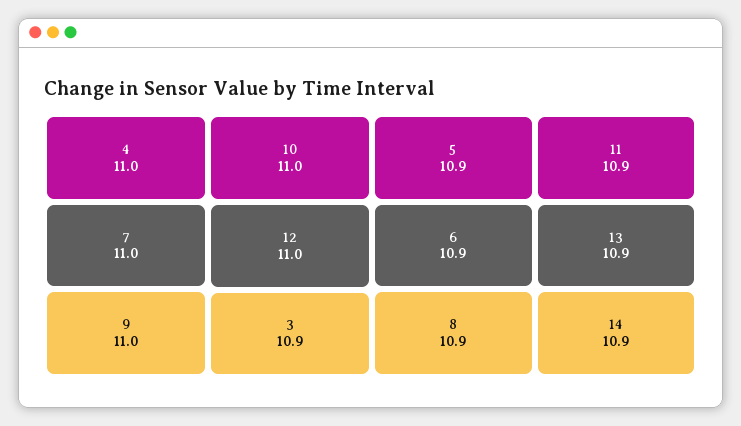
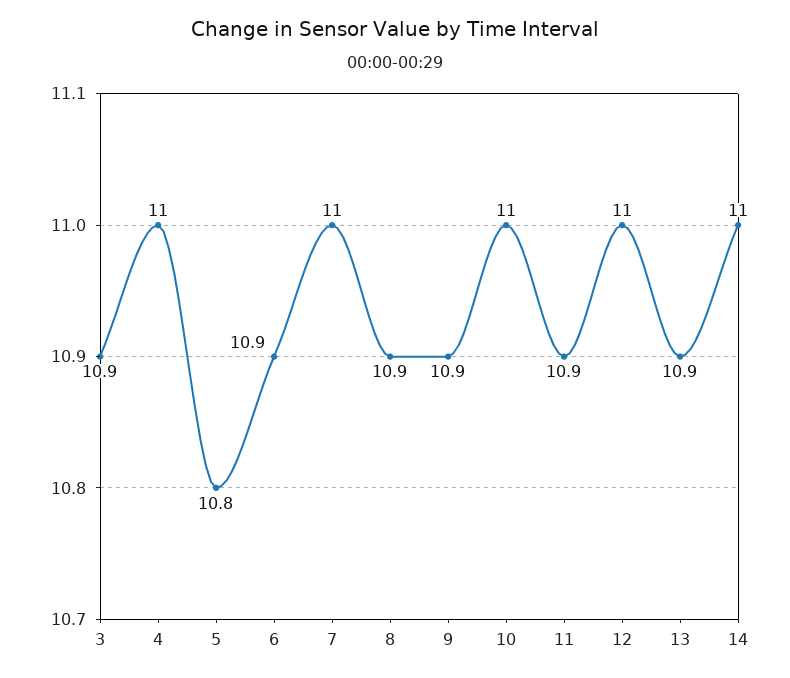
  {
    "4": 11,
    "7": 11,
-   "9": 11,
+   "9": 10.9,
    "10": 11,
    "12": 11,
    "3": 10.9,
-   "5": 10.9,
+   "5": 10.8,
    "6": 10.9,
    "8": 10.9,
    "11": 10.9,
    "13": 10.9,
-   "14": 10.9
+   "14": 11
  }

